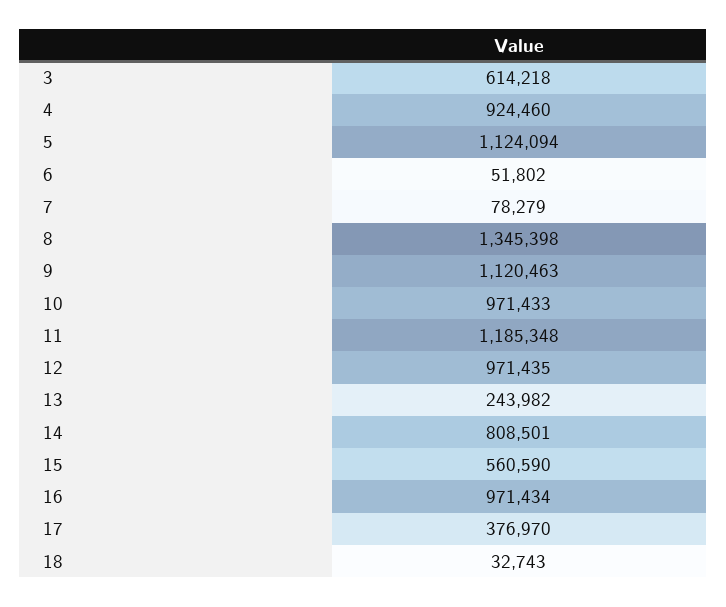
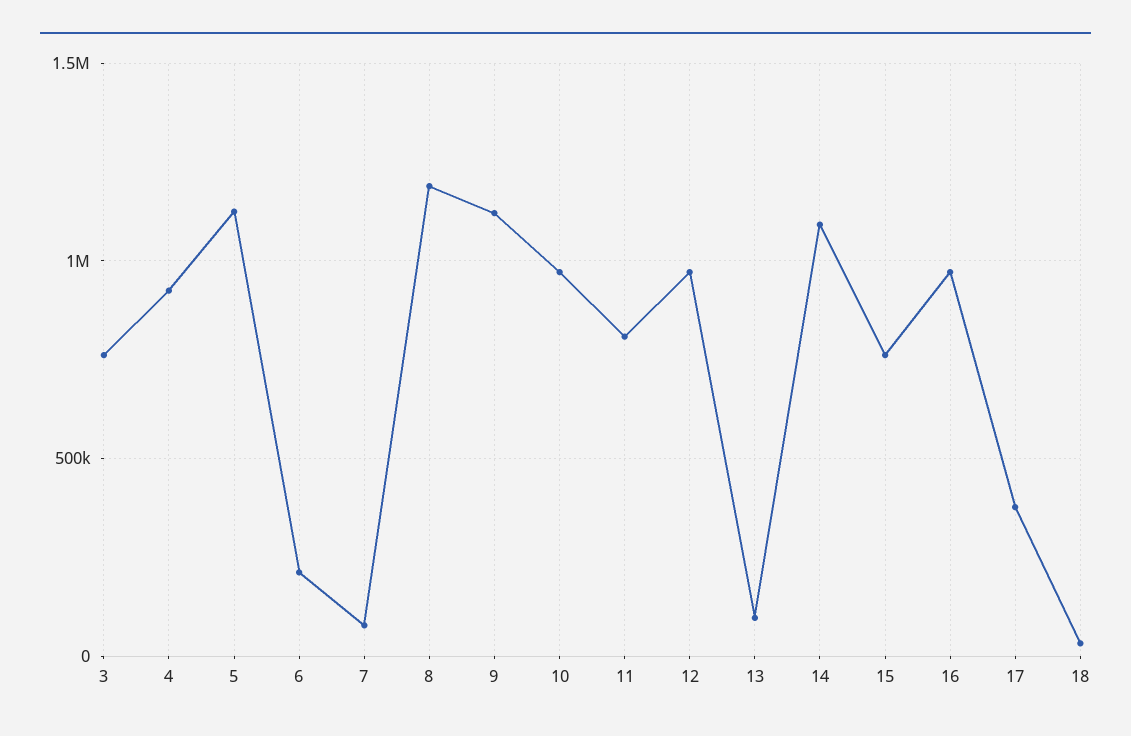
  {
-   "3": 614218,
+   "3": 750000,
    "4": 924460,
    "5": 1124094,
-   "6": 51802,
+   "6": 200000,
    "7": 78279,
-   "8": 1345398,
+   "8": 1200000,
    "9": 1120463,
    "10": 971433,
-   "11": 1185348,
+   "11": 800000,
    "12": 971435,
-   "13": 243982,
+   "13": 100000,
-   "14": 808501,
+   "14": 1100000,
-   "15": 560590,
+   "15": 750000,
    "16": 971434,
    "17": 376970,
    "18": 32743
  }

